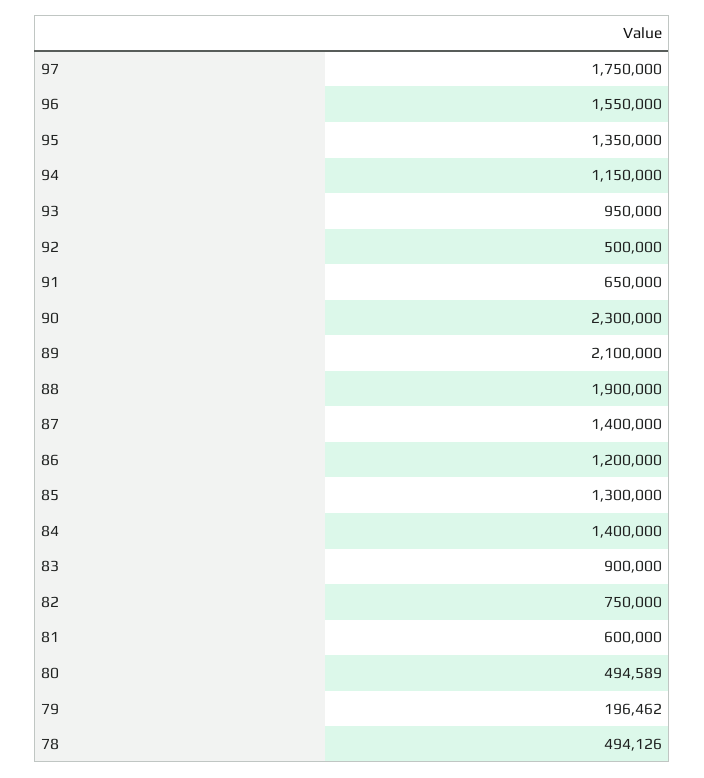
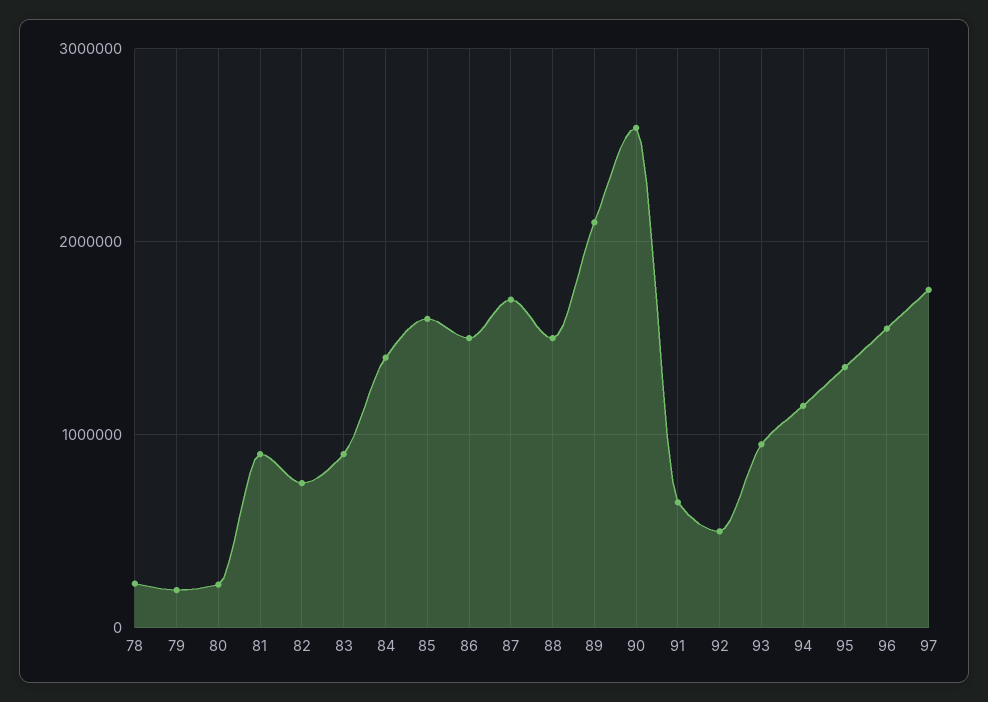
  {
    "97": 1750000,
    "96": 1550000,
    "95": 1350000,
    "94": 1150000,
    "93": 950000,
    "92": 500000,
    "91": 650000,
-   "90": 2300000,
+   "90": 2600000,
    "89": 2100000,
-   "88": 1900000,
+   "88": 1500000,
-   "87": 1400000,
+   "87": 1700000,
-   "86": 1200000,
+   "86": 1500000,
-   "85": 1300000,
+   "85": 1600000,
    "84": 1400000,
    "83": 900000,
    "82": 750000,
-   "81": 600000,
+   "81": 900000,
-   "80": 494589,
+   "80": 200000,
    "79": 196462,
-   "78": 494126
+   "78": 200000
  }

